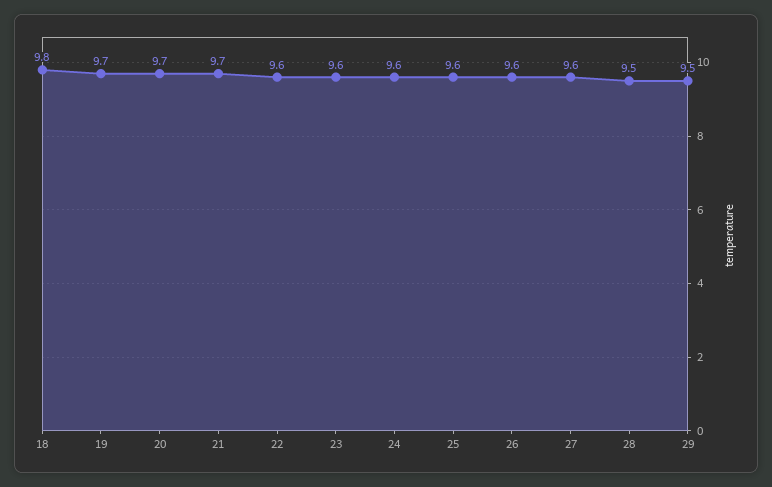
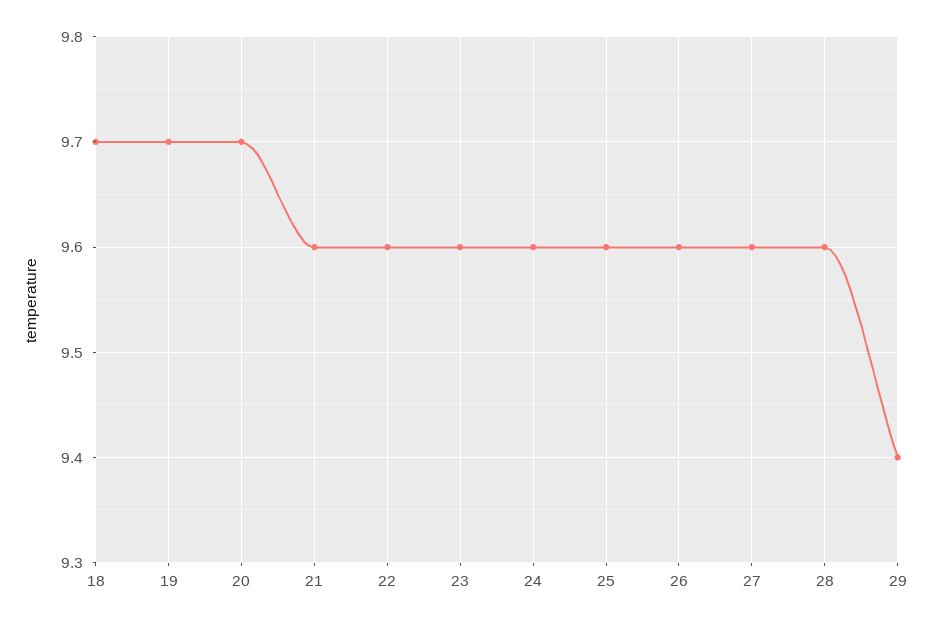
  {
-   "18": 9.8,
+   "18": 9.7,
    "19": 9.7,
    "20": 9.7,
-   "21": 9.7,
+   "21": 9.6,
    "22": 9.6,
    "23": 9.6,
    "24": 9.6,
    "25": 9.6,
    "26": 9.6,
    "27": 9.6,
-   "28": 9.5,
+   "28": 9.6,
-   "29": 9.5
+   "29": 9.4
  }

